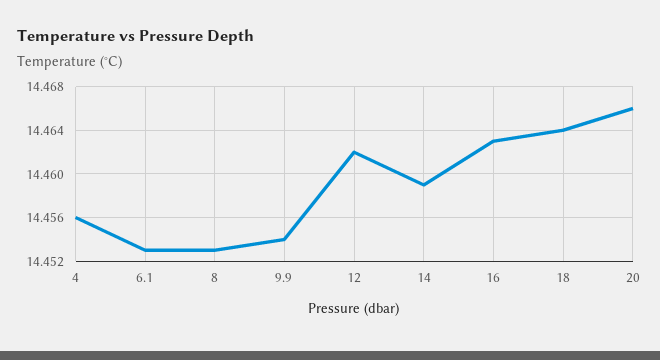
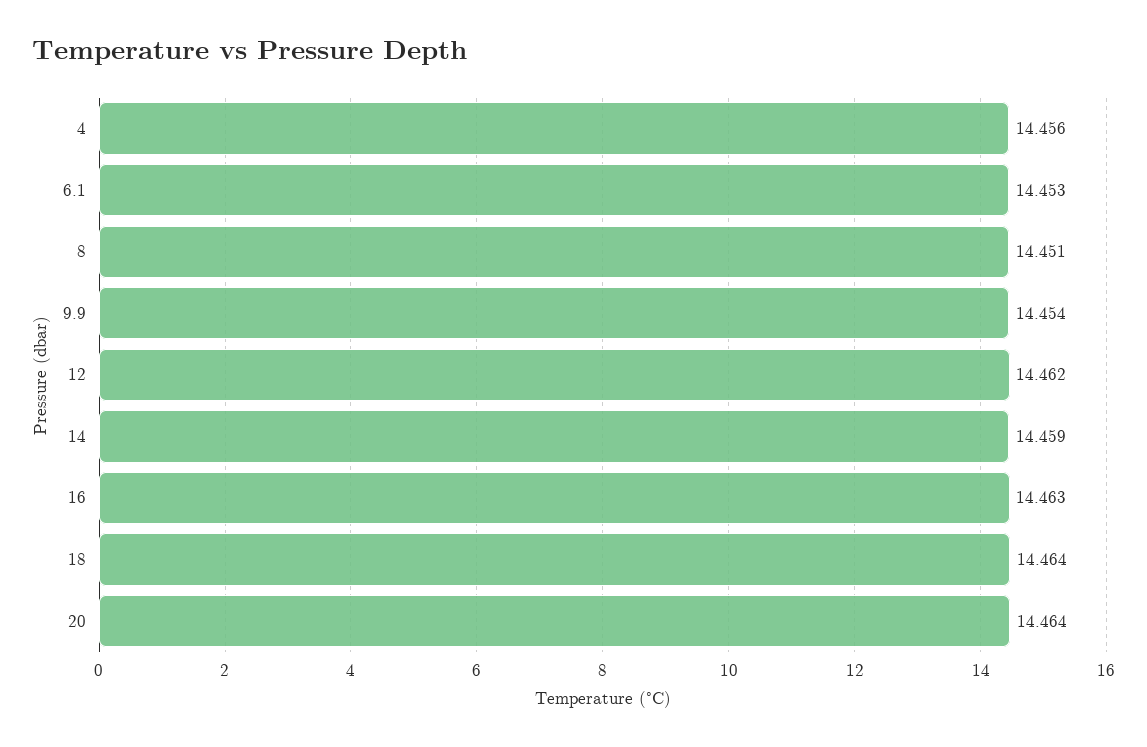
  {
    "4": 14.456,
    "6.1": 14.453,
-   "8": 14.453,
+   "8": 14.451,
    "9.9": 14.454,
    "12": 14.462,
    "14": 14.459,
    "16": 14.463,
    "18": 14.464,
-   "20": 14.466
+   "20": 14.464
  }

